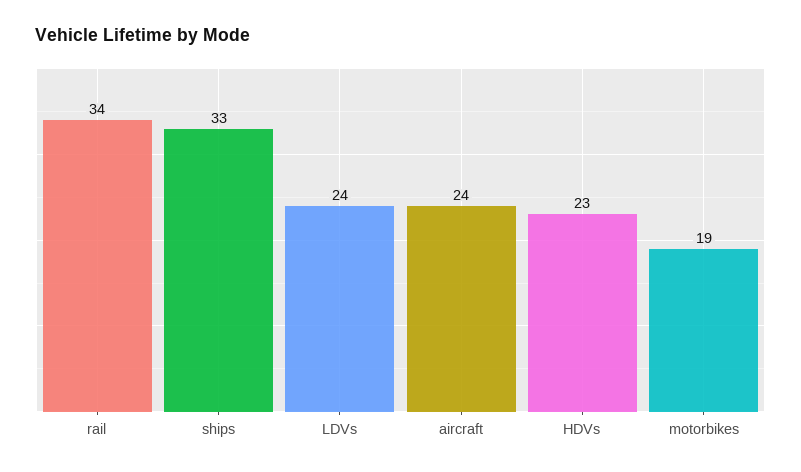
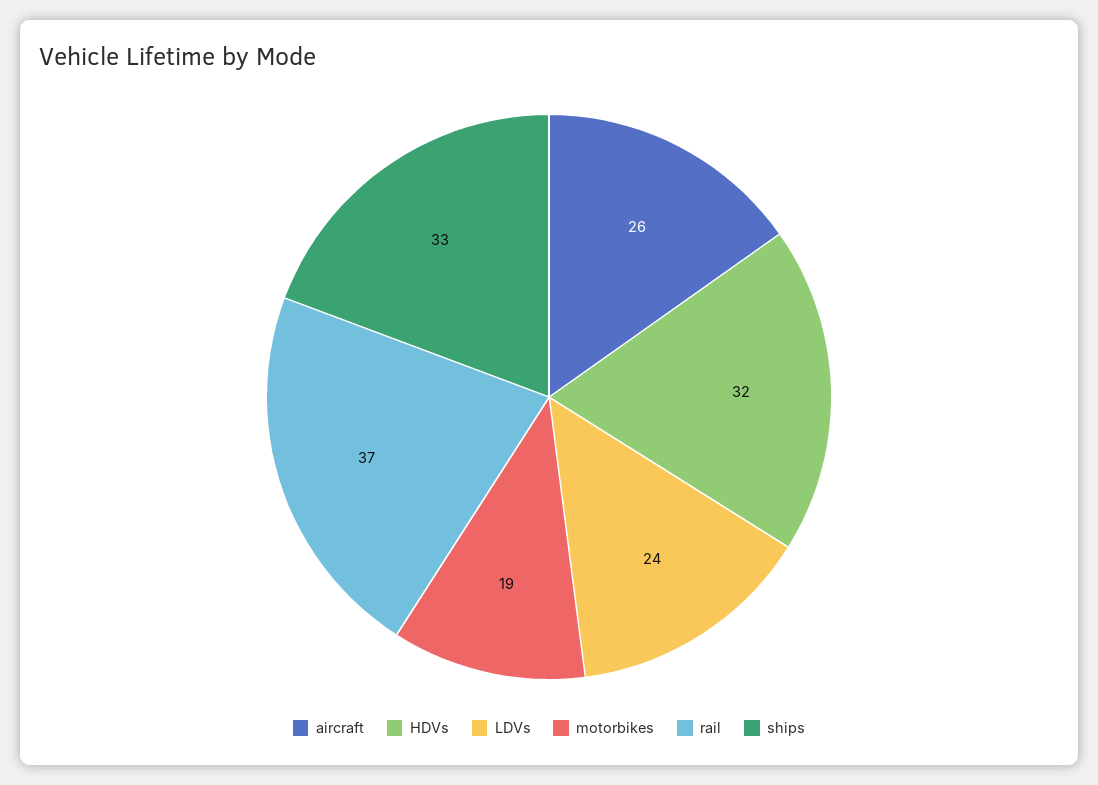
  {
-   "rail": 34,
+   "rail": 37,
    "ships": 33,
    "LDVs": 24,
-   "aircraft": 24,
+   "aircraft": 26,
-   "HDVs": 23,
+   "HDVs": 32,
    "motorbikes": 19
  }

